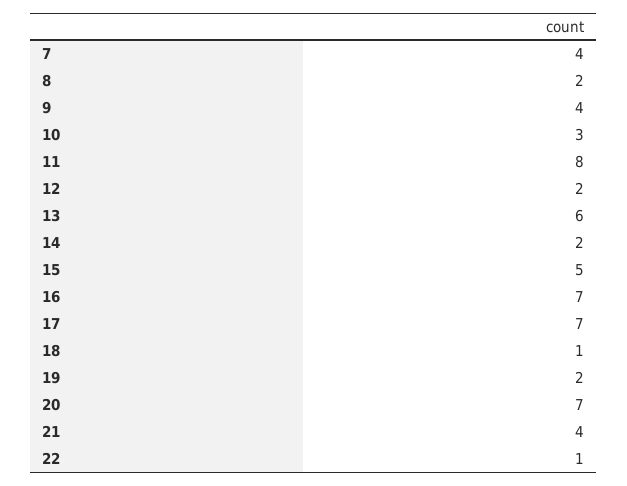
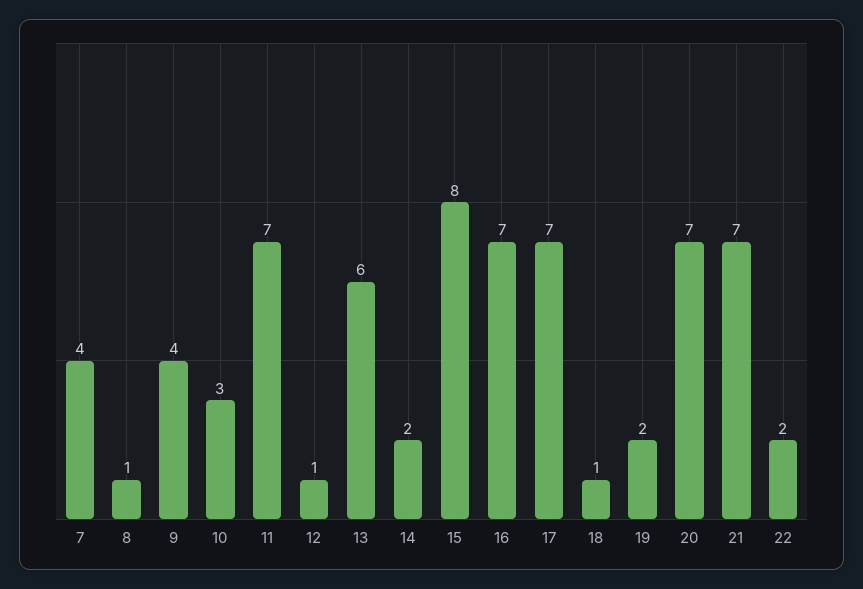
  {
    "7": 4,
-   "8": 2,
+   "8": 1,
    "9": 4,
    "10": 3,
-   "11": 8,
+   "11": 7,
-   "12": 2,
+   "12": 1,
    "13": 6,
    "14": 2,
-   "15": 5,
+   "15": 8,
    "16": 7,
    "17": 7,
    "18": 1,
    "19": 2,
    "20": 7,
-   "21": 4,
+   "21": 7,
-   "22": 1
+   "22": 2
  }

